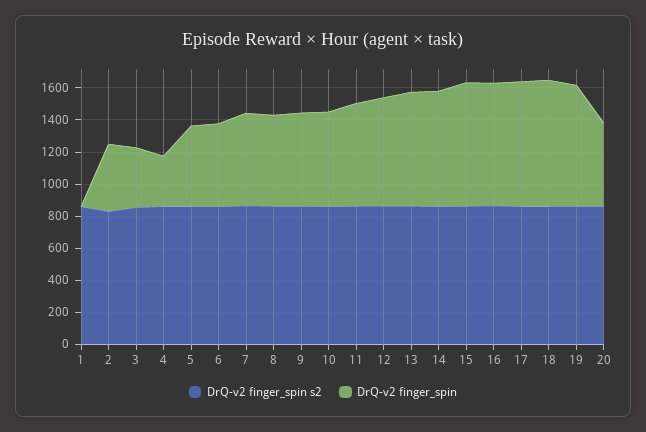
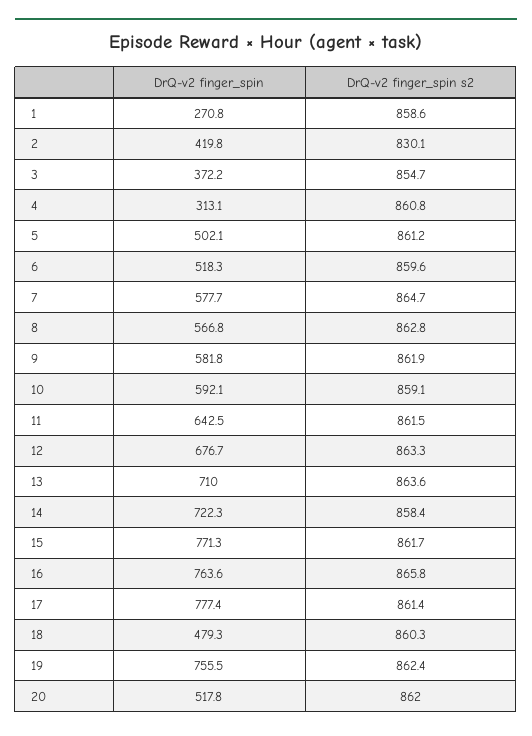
  {
    "DrQ-v2 finger_spin s2": {
      "1": 858.6,
      "2": 830.1,
      "3": 854.7,
      "4": 860.8,
      "5": 861.2,
      "6": 859.6,
      "7": 864.7,
      "8": 862.8,
      "9": 861.9,
      "10": 859.1,
      "11": 861.5,
      "12": 863.3,
      "13": 863.6,
      "14": 858.4,
      "15": 861.7,
      "16": 865.8,
      "17": 861.4,
      "18": 860.3,
      "19": 862.4,
      "20": 862
    },
    "DrQ-v2 finger_spin": {
-     "1": 0,
+     "1": 270.8,
      "2": 419.8,
      "3": 372.2,
      "4": 313.1,
      "5": 502.1,
      "6": 518.3,
      "7": 577.7,
      "8": 566.8,
      "9": 581.8,
      "10": 592.1,
      "11": 642.5,
      "12": 676.7,
      "13": 710,
      "14": 722.3,
      "15": 771.3,
      "16": 763.6,
      "17": 777.4,
-     "18": 800,
+     "18": 479.3,
      "19": 755.5,
      "20": 517.8
    }
  }

